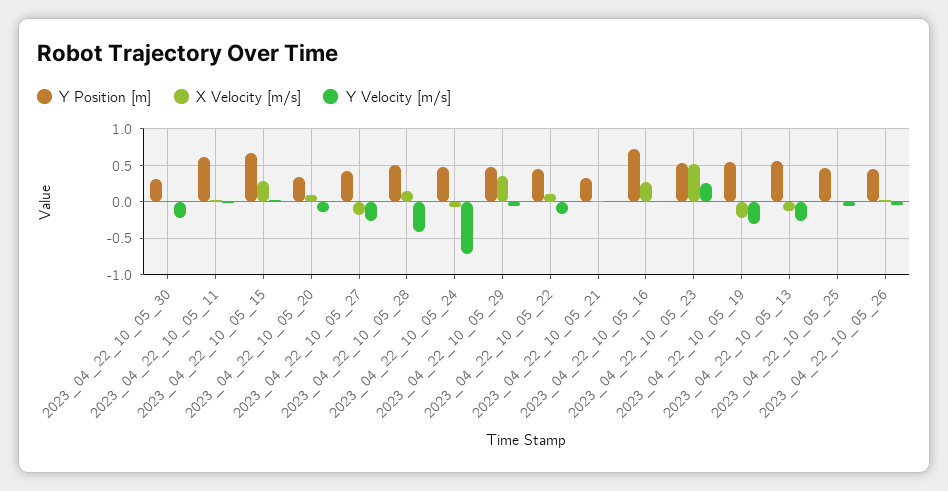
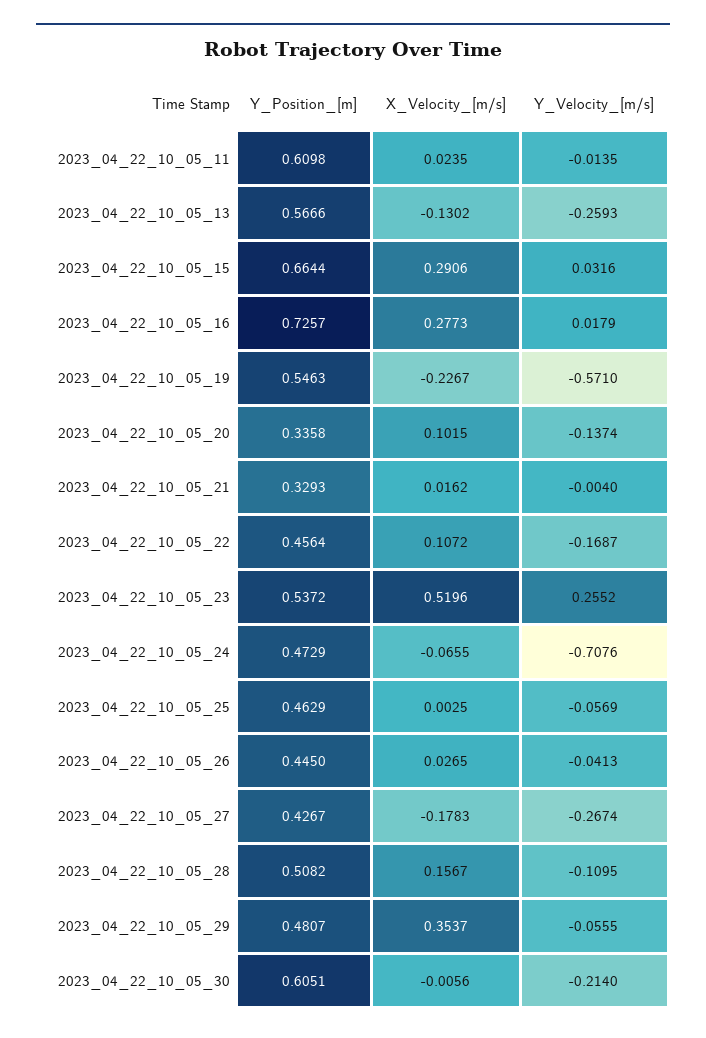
  {
    "Y Position [m]": {
-     "2023_04_22_10_05_30": 0.3,
+     "2023_04_22_10_05_30": 0.6051,
      "2023_04_22_10_05_11": 0.6098,
      "2023_04_22_10_05_15": 0.6644,
      "2023_04_22_10_05_20": 0.3358,
      "2023_04_22_10_05_27": 0.4267,
      "2023_04_22_10_05_28": 0.5082,
      "2023_04_22_10_05_24": 0.4729,
      "2023_04_22_10_05_29": 0.4807,
      "2023_04_22_10_05_22": 0.4564,
      "2023_04_22_10_05_21": 0.3293,
      "2023_04_22_10_05_16": 0.7257,
      "2023_04_22_10_05_23": 0.5372,
      "2023_04_22_10_05_19": 0.5463,
      "2023_04_22_10_05_13": 0.5666,
      "2023_04_22_10_05_25": 0.4629,
      "2023_04_22_10_05_26": 0.445
    },
    "X Velocity [m/s]": {
      "2023_04_22_10_05_30": -0.0056,
      "2023_04_22_10_05_11": 0.0235,
      "2023_04_22_10_05_15": 0.2906,
      "2023_04_22_10_05_20": 0.1015,
      "2023_04_22_10_05_27": -0.1783,
      "2023_04_22_10_05_28": 0.1567,
      "2023_04_22_10_05_24": -0.0655,
      "2023_04_22_10_05_29": 0.3537,
      "2023_04_22_10_05_22": 0.1072,
      "2023_04_22_10_05_21": 0.0162,
      "2023_04_22_10_05_16": 0.2773,
      "2023_04_22_10_05_23": 0.5196,
      "2023_04_22_10_05_19": -0.2267,
      "2023_04_22_10_05_13": -0.1302,
      "2023_04_22_10_05_25": 0.0025,
      "2023_04_22_10_05_26": 0.0265
    },
    "Y Velocity [m/s]": {
      "2023_04_22_10_05_30": -0.214,
      "2023_04_22_10_05_11": -0.0135,
      "2023_04_22_10_05_15": 0.0316,
      "2023_04_22_10_05_20": -0.1374,
      "2023_04_22_10_05_27": -0.2674,
-     "2023_04_22_10_05_28": -0.4,
+     "2023_04_22_10_05_28": -0.1095,
      "2023_04_22_10_05_24": -0.7076,
      "2023_04_22_10_05_29": -0.0555,
      "2023_04_22_10_05_22": -0.1687,
      "2023_04_22_10_05_21": -0.004,
      "2023_04_22_10_05_16": 0.0179,
      "2023_04_22_10_05_23": 0.2552,
-     "2023_04_22_10_05_19": -0.3,
+     "2023_04_22_10_05_19": -0.571,
      "2023_04_22_10_05_13": -0.2593,
      "2023_04_22_10_05_25": -0.0569,
      "2023_04_22_10_05_26": -0.0413
    }
  }

